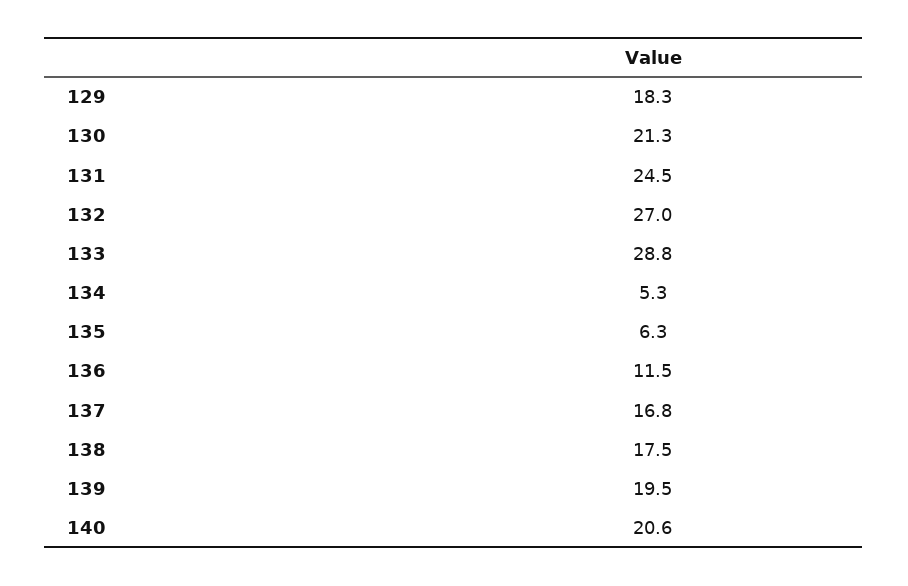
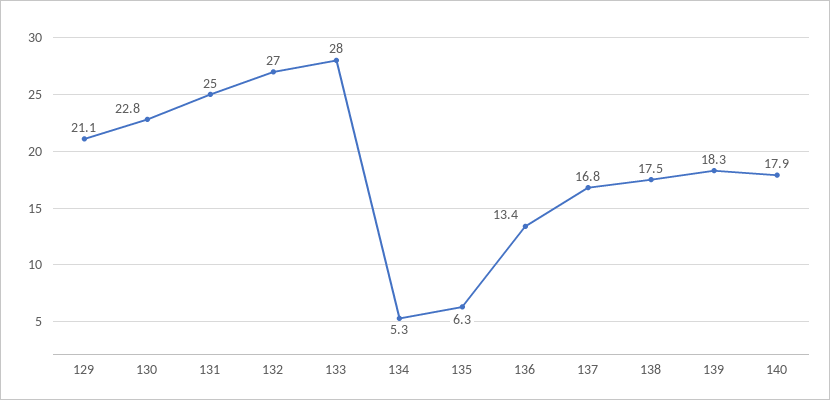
  {
-   "129": 18.3,
+   "129": 21.1,
-   "130": 21.3,
+   "130": 22.8,
-   "131": 24.5,
+   "131": 25,
    "132": 27,
-   "133": 28.8,
+   "133": 28,
    "134": 5.3,
    "135": 6.3,
-   "136": 11.5,
+   "136": 13.4,
    "137": 16.8,
    "138": 17.5,
-   "139": 19.5,
+   "139": 18.3,
-   "140": 20.6
+   "140": 17.9
  }

